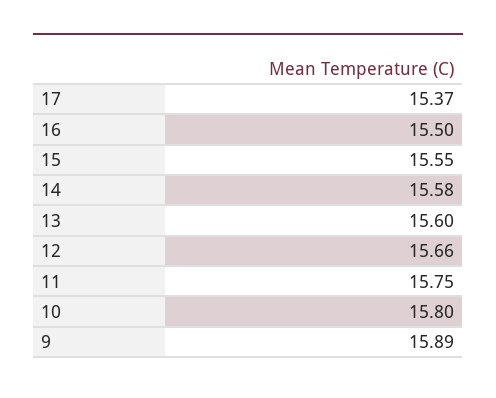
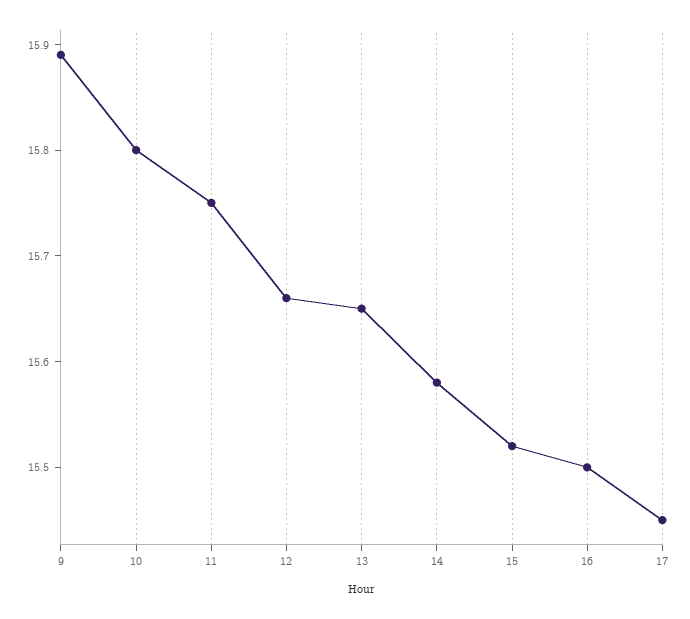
  {
-   "17": 15.37,
+   "17": 15.45,
    "16": 15.5,
-   "15": 15.55,
+   "15": 15.52,
    "14": 15.58,
-   "13": 15.6,
+   "13": 15.65,
    "12": 15.66,
    "11": 15.75,
    "10": 15.8,
    "9": 15.89
  }

